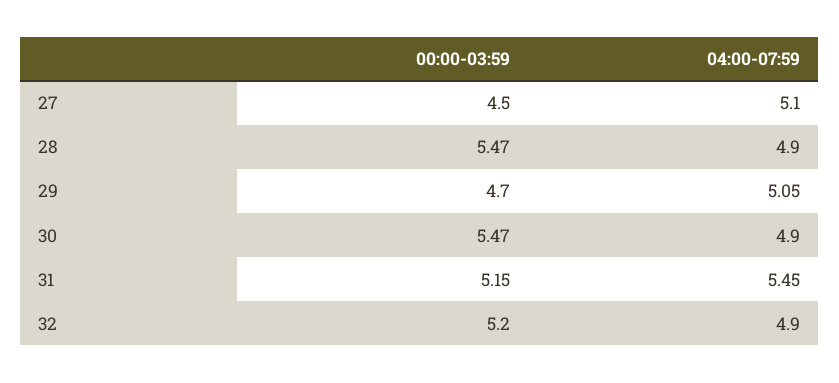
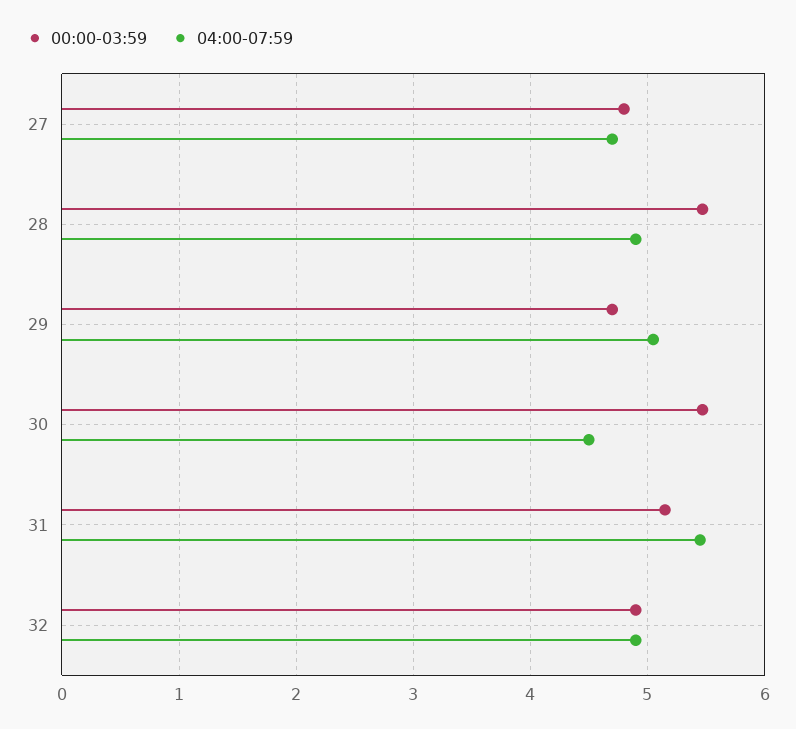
  {
    "00:00-03:59": {
-     "27": 4.5,
+     "27": 4.8,
      "28": 5.47,
      "29": 4.7,
      "30": 5.47,
      "31": 5.15,
-     "32": 5.2
+     "32": 4.9
    },
    "04:00-07:59": {
-     "27": 5.1,
+     "27": 4.7,
      "28": 4.9,
      "29": 5.05,
-     "30": 4.9,
+     "30": 4.5,
      "31": 5.45,
      "32": 4.9
    }
  }

